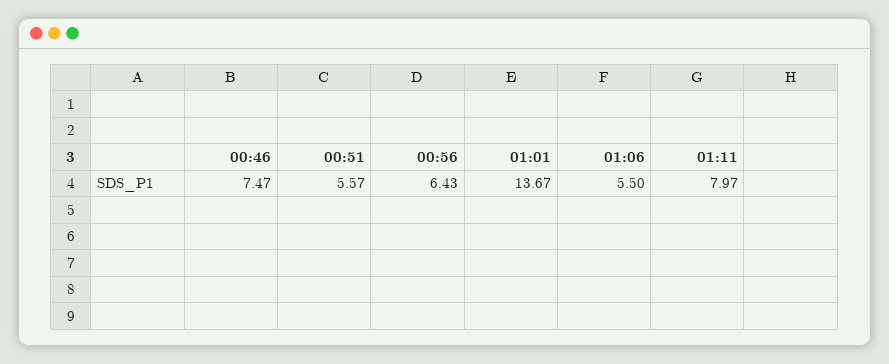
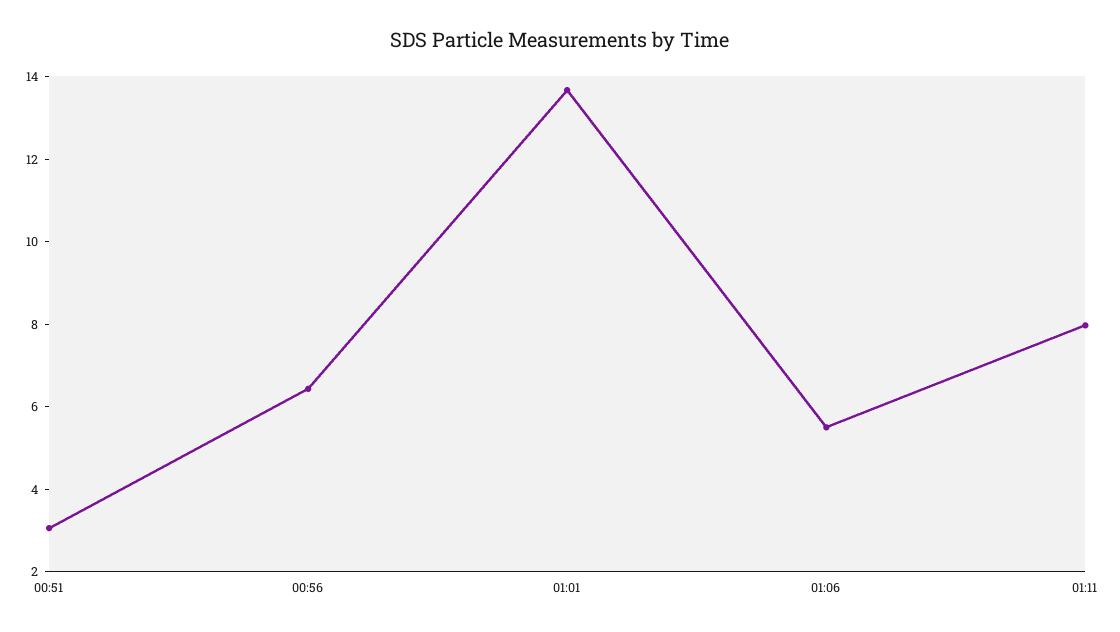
  {
-   "00:46": 7.47,
-   "00:51": 5.57,
+   "00:51": 3,
    "00:56": 6.43,
    "01:01": 13.67,
    "01:06": 5.5,
    "01:11": 7.97
  }

